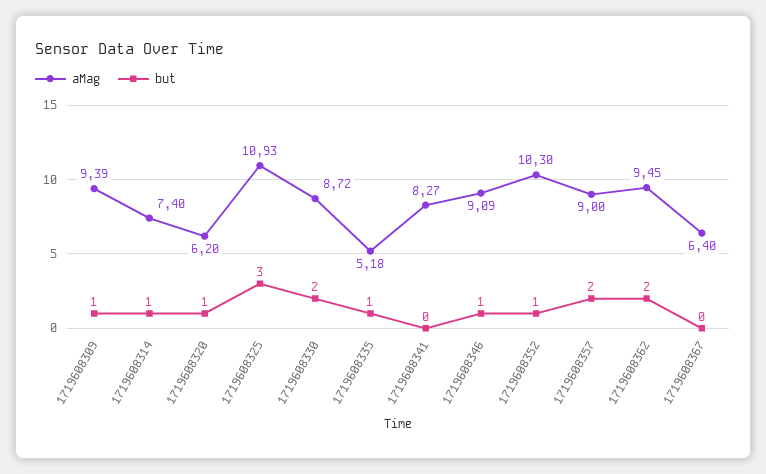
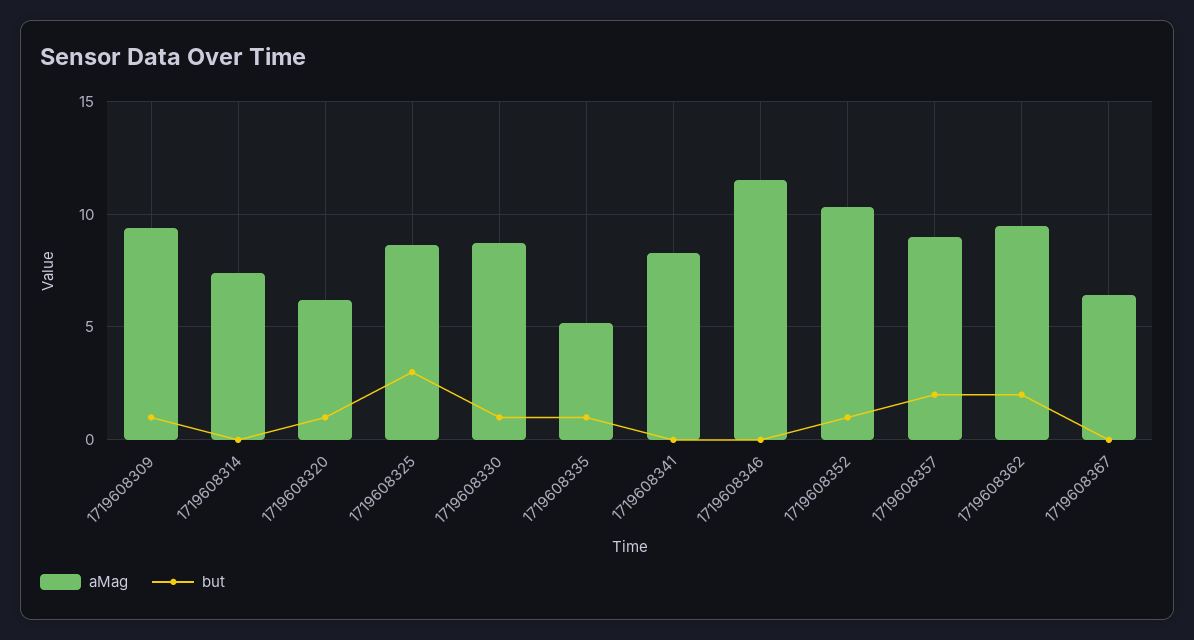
  {
    "aMag": {
      "1719608309": 9.39,
      "1719608314": 7.4,
      "1719608320": 6.2,
-     "1719608325": 10.93,
+     "1719608325": 8.5,
      "1719608330": 8.72,
      "1719608335": 5.18,
      "1719608341": 8.27,
-     "1719608346": 9.09,
+     "1719608346": 11.5,
      "1719608352": 10.3,
      "1719608357": 9,
      "1719608362": 9.45,
      "1719608367": 6.4
    },
    "but": {
      "1719608309": 1,
-     "1719608314": 1,
+     "1719608314": 0,
      "1719608320": 1,
      "1719608325": 3,
-     "1719608330": 2,
+     "1719608330": 1,
      "1719608335": 1,
      "1719608341": 0,
-     "1719608346": 1,
+     "1719608346": 0,
      "1719608352": 1,
      "1719608357": 2,
      "1719608362": 2,
      "1719608367": 0
    }
  }

